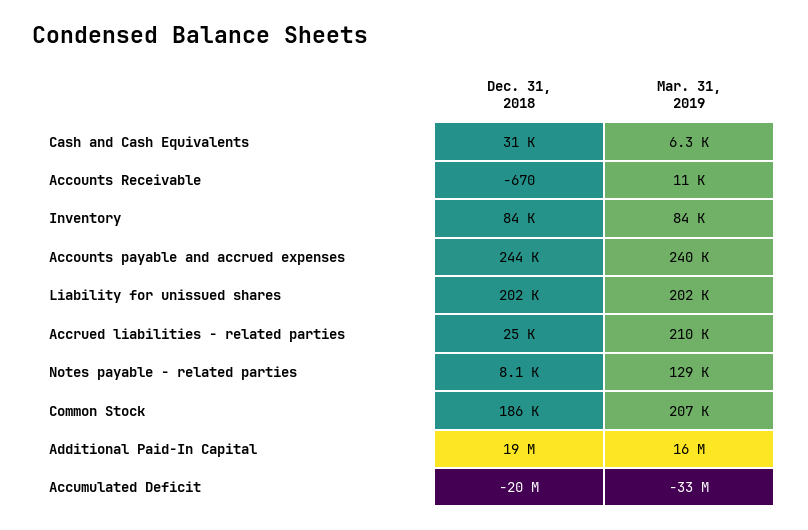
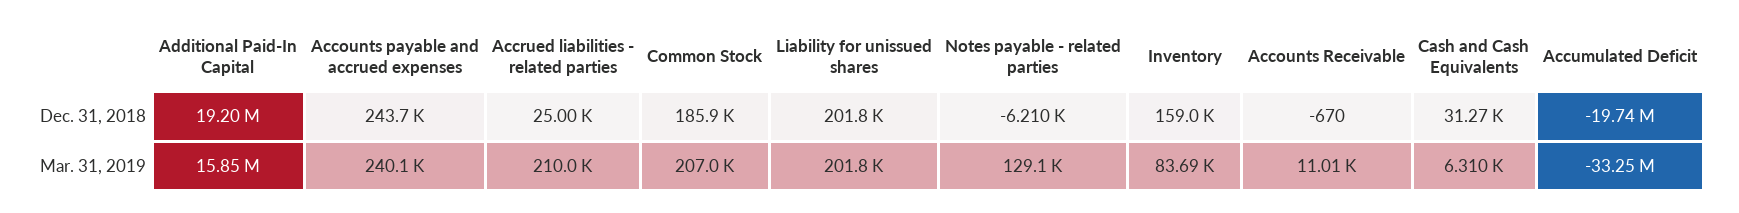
  {
    "Dec. 31, 2018": {
      "Cash and Cash Equivalents": 31270,
      "Accounts Receivable": -670,
-     "Inventory": 84000,
+     "Inventory": 159000,
      "Accounts payable and accrued expenses": 243700,
      "Liability for unissued shares": 201800,
      "Accrued liabilities - related parties": 25000,
-     "Notes payable - related parties": 8100,
+     "Notes payable - related parties": -6210,
      "Common Stock": 185900,
      "Additional Paid-In Capital": 19200000,
      "Accumulated Deficit": -19740000
    },
    "Mar. 31, 2019": {
      "Cash and Cash Equivalents": 6310,
      "Accounts Receivable": 11010,
      "Inventory": 83690,
      "Accounts payable and accrued expenses": 240100,
      "Liability for unissued shares": 201800,
      "Accrued liabilities - related parties": 210000,
      "Notes payable - related parties": 129100,
      "Common Stock": 207000,
      "Additional Paid-In Capital": 15850000,
      "Accumulated Deficit": -33250000
    }
  }

